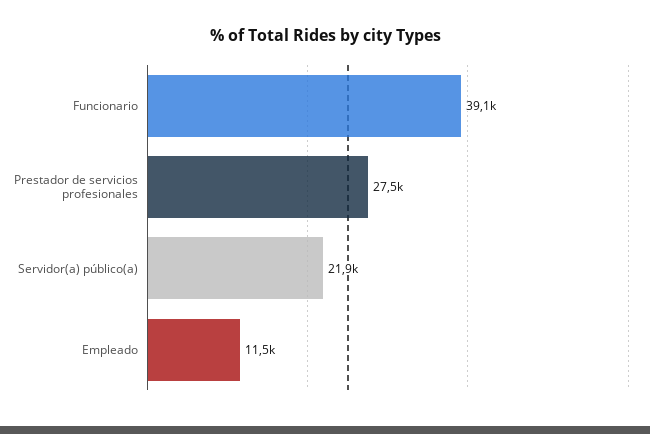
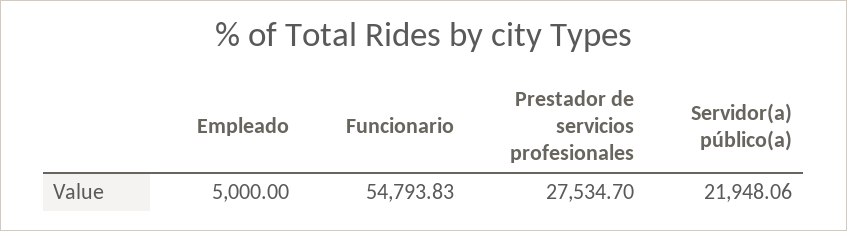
  {
-   "Funcionario": 39100,
+   "Funcionario": 54793.83,
    "Prestador de servicios profesionales": 27534.7,
    "Servidor(a) público(a)": 21948.06,
-   "Empleado": 11500
+   "Empleado": 5000
  }

